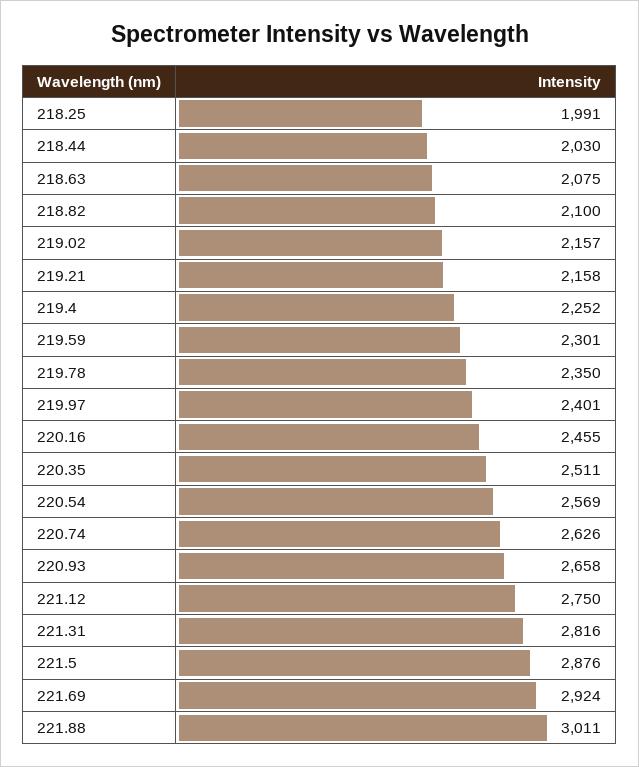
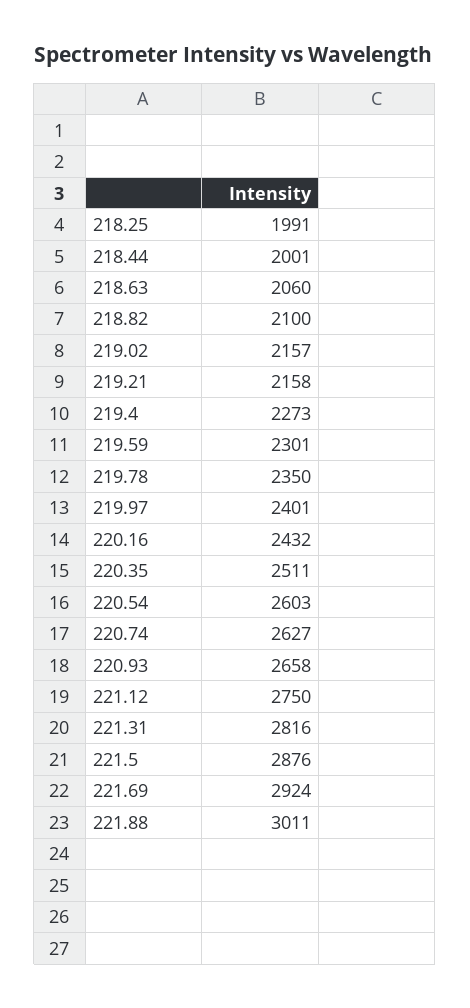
  {
    "218.25": 1991,
-   "218.44": 2030,
+   "218.44": 2001,
-   "218.63": 2075,
+   "218.63": 2060,
    "218.82": 2100,
    "219.02": 2157,
    "219.21": 2158,
-   "219.4": 2252,
+   "219.4": 2273,
    "219.59": 2301,
    "219.78": 2350,
    "219.97": 2401,
-   "220.16": 2455,
+   "220.16": 2432,
    "220.35": 2511,
-   "220.54": 2569,
+   "220.54": 2603,
-   "220.74": 2626,
+   "220.74": 2627,
    "220.93": 2658,
    "221.12": 2750,
    "221.31": 2816,
    "221.5": 2876,
    "221.69": 2924,
    "221.88": 3011
  }

